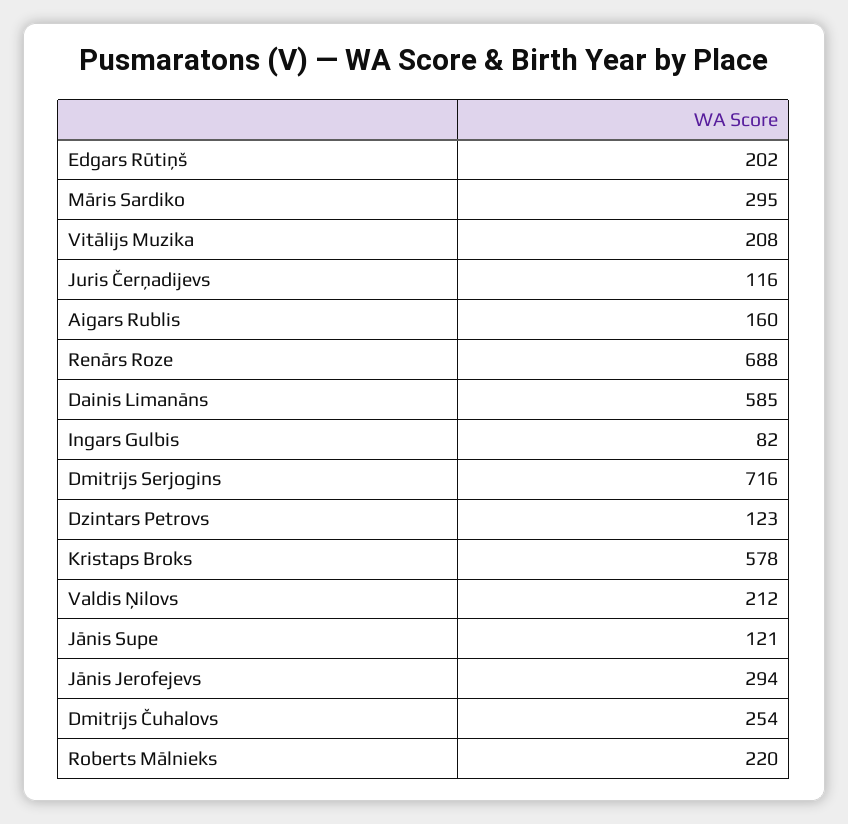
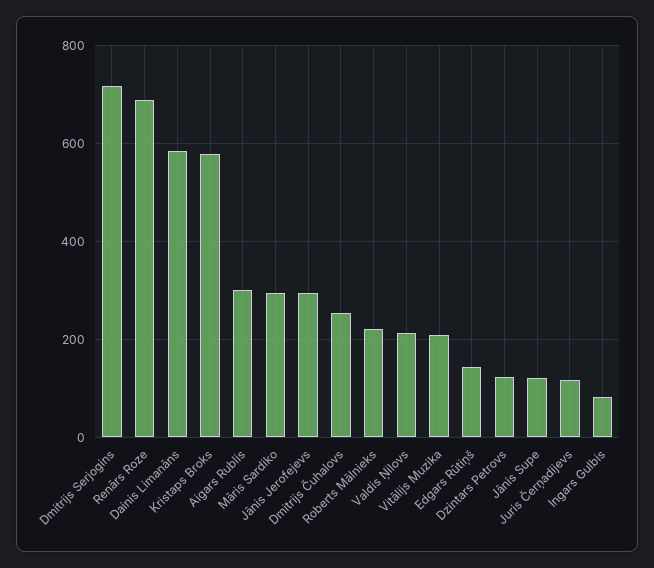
  {
-   "Edgars Rūtiņš": 202,
+   "Edgars Rūtiņš": 140,
    "Māris Sardiko": 295,
    "Vitālijs Muzika": 208,
    "Juris Čerņadijevs": 116,
-   "Aigars Rublis": 160,
+   "Aigars Rublis": 300,
    "Renārs Roze": 688,
    "Dainis Limanāns": 585,
    "Ingars Gulbis": 82,
    "Dmitrijs Serjogins": 716,
    "Dzintars Petrovs": 123,
    "Kristaps Broks": 578,
    "Valdis Ņilovs": 212,
    "Jānis Supe": 121,
    "Jānis Jerofejevs": 294,
    "Dmitrijs Čuhalovs": 254,
    "Roberts Mālnieks": 220
  }

